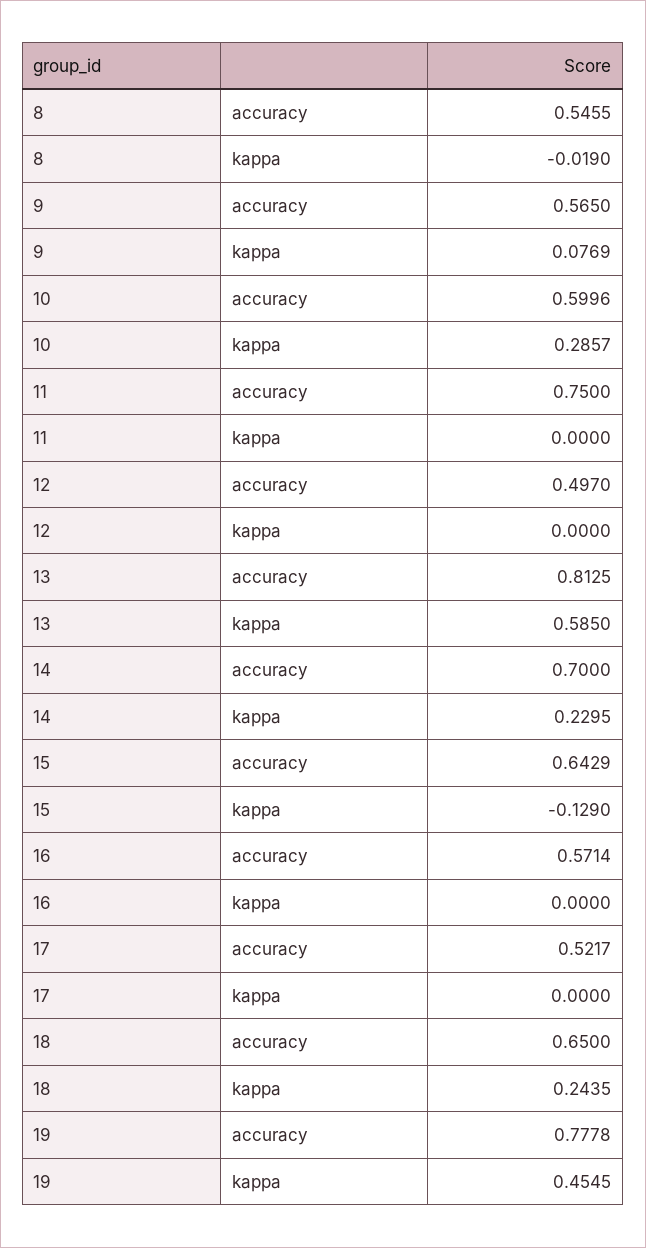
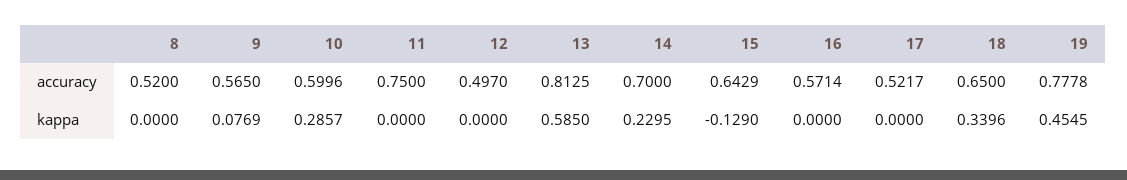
  {
    "8": {
-     "accuracy": 0.5455,
+     "accuracy": 0.52,
-     "kappa": -0.019
+     "kappa": 0
    },
    "9": {
      "accuracy": 0.565,
      "kappa": 0.0769
    },
    "10": {
      "accuracy": 0.5996,
      "kappa": 0.2857
    },
    "11": {
      "accuracy": 0.75,
      "kappa": 0
    },
    "12": {
      "accuracy": 0.497,
      "kappa": 0
    },
    "13": {
      "accuracy": 0.8125,
      "kappa": 0.585
    },
    "14": {
      "accuracy": 0.7,
      "kappa": 0.2295
    },
    "15": {
      "accuracy": 0.6429,
      "kappa": -0.129
    },
    "16": {
      "accuracy": 0.5714,
      "kappa": 0
    },
    "17": {
      "accuracy": 0.5217,
      "kappa": 0
    },
    "18": {
      "accuracy": 0.65,
-     "kappa": 0.2435
+     "kappa": 0.3396
    },
    "19": {
      "accuracy": 0.7778,
      "kappa": 0.4545
    }
  }

